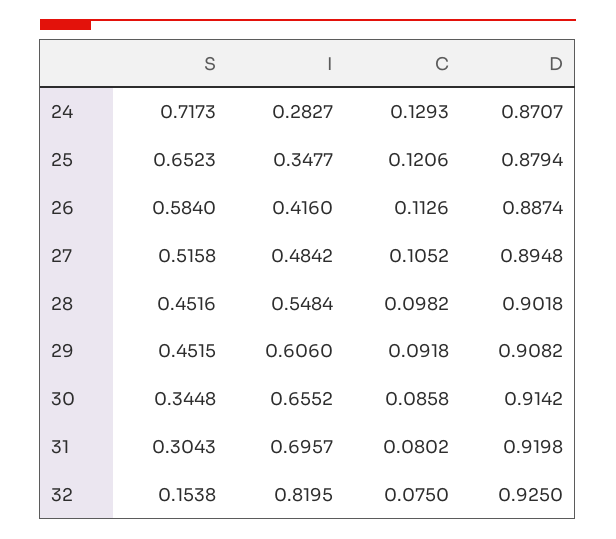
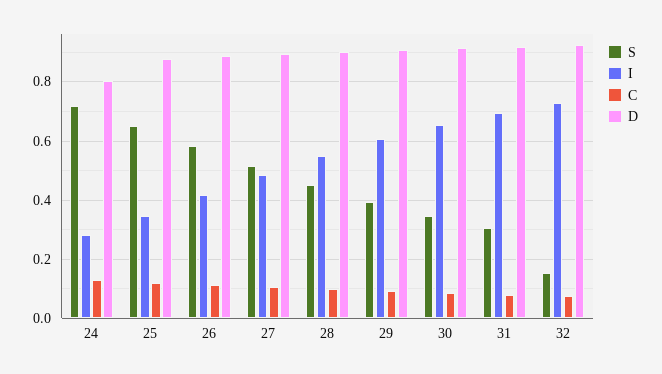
  {
    "S": {
      "24": 0.7173,
      "25": 0.6523,
      "26": 0.584,
      "27": 0.5158,
      "28": 0.4516,
-     "29": 0.4515,
+     "29": 0.4,
      "30": 0.3448,
      "31": 0.3043,
      "32": 0.1538
    },
    "I": {
      "24": 0.2827,
      "25": 0.3477,
      "26": 0.416,
      "27": 0.4842,
      "28": 0.5484,
      "29": 0.606,
      "30": 0.6552,
      "31": 0.6957,
-     "32": 0.8195
+     "32": 0.725
    },
    "C": {
      "24": 0.1293,
      "25": 0.1206,
      "26": 0.1126,
      "27": 0.1052,
      "28": 0.0982,
      "29": 0.0918,
      "30": 0.0858,
      "31": 0.0802,
      "32": 0.075
    },
    "D": {
-     "24": 0.8707,
+     "24": 0.8,
      "25": 0.8794,
      "26": 0.8874,
      "27": 0.8948,
      "28": 0.9018,
      "29": 0.9082,
      "30": 0.9142,
      "31": 0.9198,
      "32": 0.925
    }
  }

